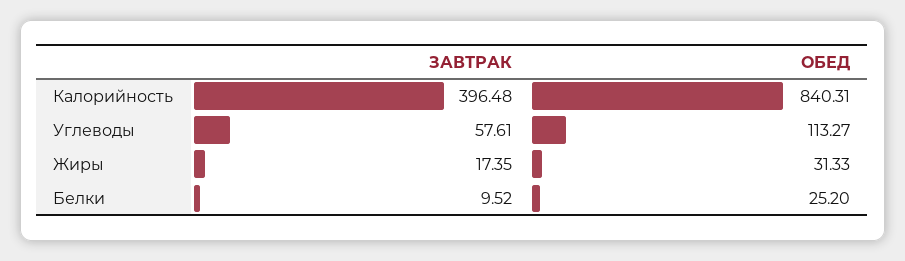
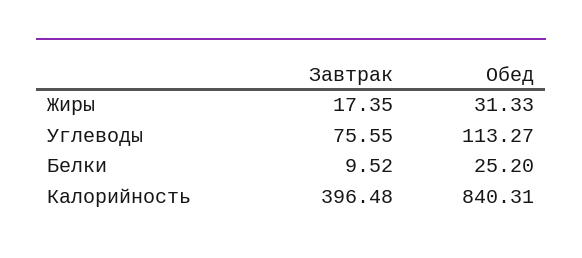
  {
    "ЗАВТРАК": {
      "Калорийность": 396.48,
-     "Углеводы": 57.61,
+     "Углеводы": 75.55,
      "Жиры": 17.35,
      "Белки": 9.52
    },
    "ОБЕД": {
      "Калорийность": 840.31,
      "Углеводы": 113.27,
      "Жиры": 31.33,
      "Белки": 25.2
    }
  }

